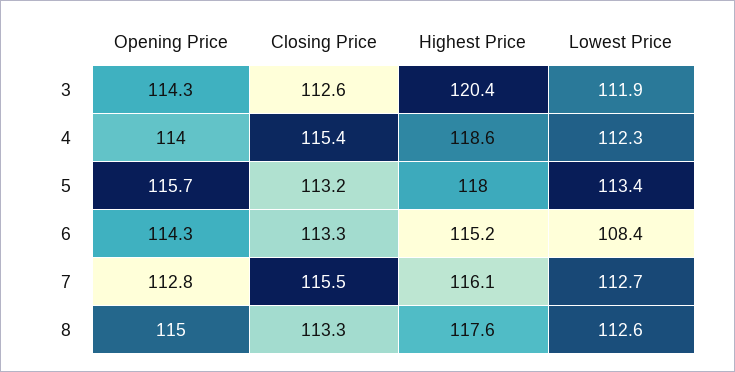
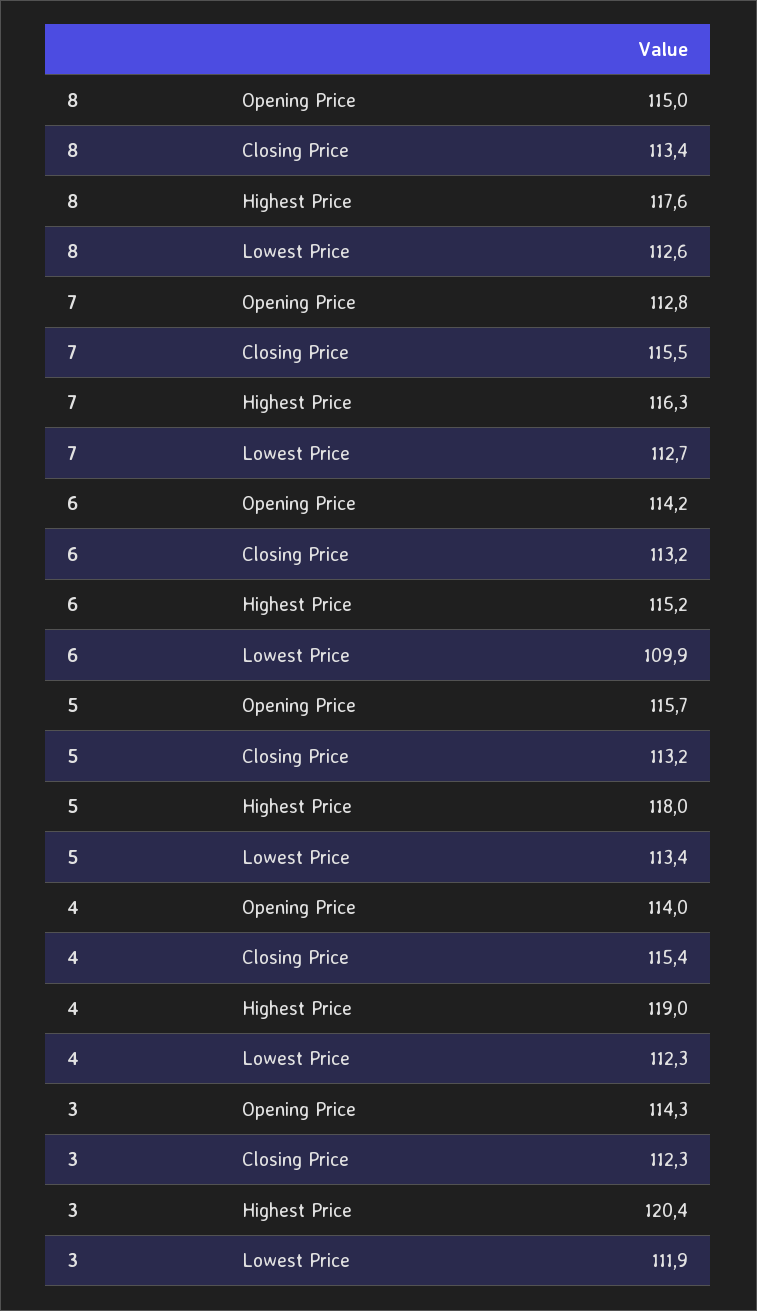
  {
    "Opening Price": {
      "3": 114.3,
      "4": 114,
      "5": 115.7,
-     "6": 114.3,
+     "6": 114.2,
      "7": 112.8,
      "8": 115
    },
    "Closing Price": {
-     "3": 112.6,
+     "3": 112.3,
      "4": 115.4,
      "5": 113.2,
-     "6": 113.3,
+     "6": 113.2,
      "7": 115.5,
-     "8": 113.3
+     "8": 113.4
    },
    "Highest Price": {
      "3": 120.4,
-     "4": 118.6,
+     "4": 119,
      "5": 118,
      "6": 115.2,
-     "7": 116.1,
+     "7": 116.3,
      "8": 117.6
    },
    "Lowest Price": {
      "3": 111.9,
      "4": 112.3,
      "5": 113.4,
-     "6": 108.4,
+     "6": 109.9,
      "7": 112.7,
      "8": 112.6
    }
  }

